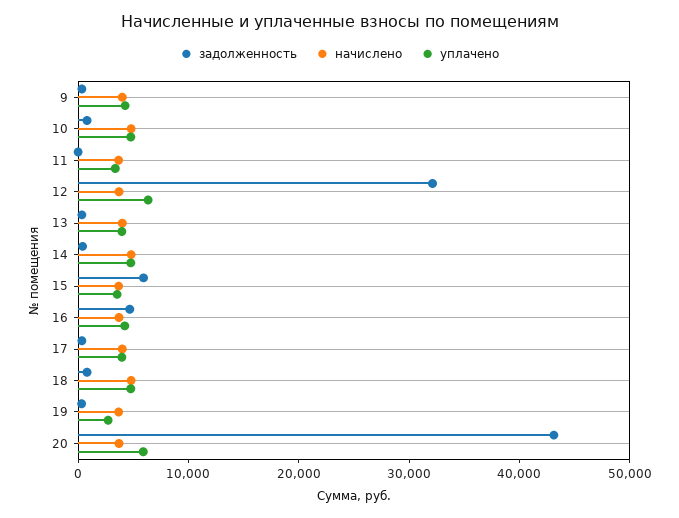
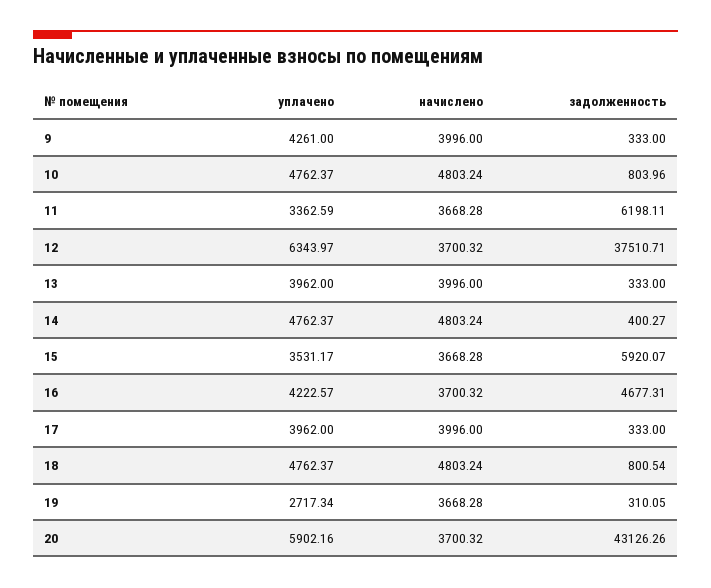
  {
    "задолженность": {
      "9": 333,
      "10": 803.96,
-     "11": 0,
+     "11": 6198.11,
-     "12": 32000,
+     "12": 37510.71,
      "13": 333,
      "14": 400.27,
      "15": 5920.07,
      "16": 4677.31,
      "17": 333,
      "18": 800.54,
      "19": 310.05,
      "20": 43126.26
    },
    "начислено": {
      "9": 3996,
      "10": 4803.24,
      "11": 3668.28,
      "12": 3700.32,
      "13": 3996,
      "14": 4803.24,
      "15": 3668.28,
      "16": 3700.32,
      "17": 3996,
      "18": 4803.24,
      "19": 3668.28,
      "20": 3700.32
    },
    "уплачено": {
      "9": 4261,
      "10": 4762.37,
      "11": 3362.59,
      "12": 6343.97,
      "13": 3962,
      "14": 4762.37,
      "15": 3531.17,
      "16": 4222.57,
      "17": 3962,
      "18": 4762.37,
      "19": 2717.34,
      "20": 5902.16
    }
  }

